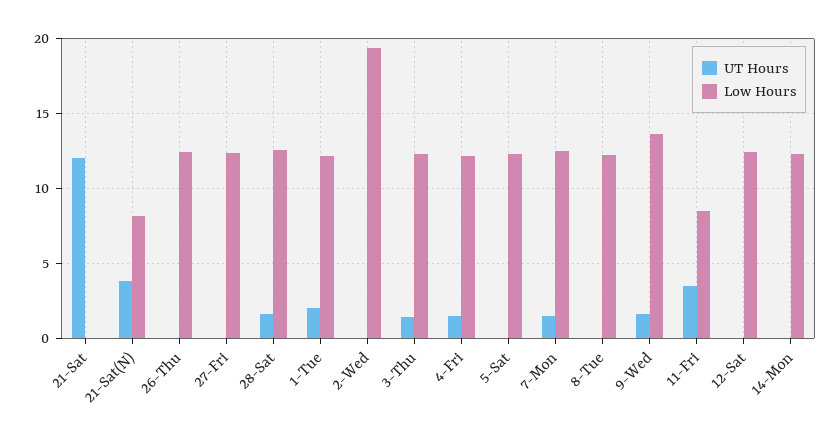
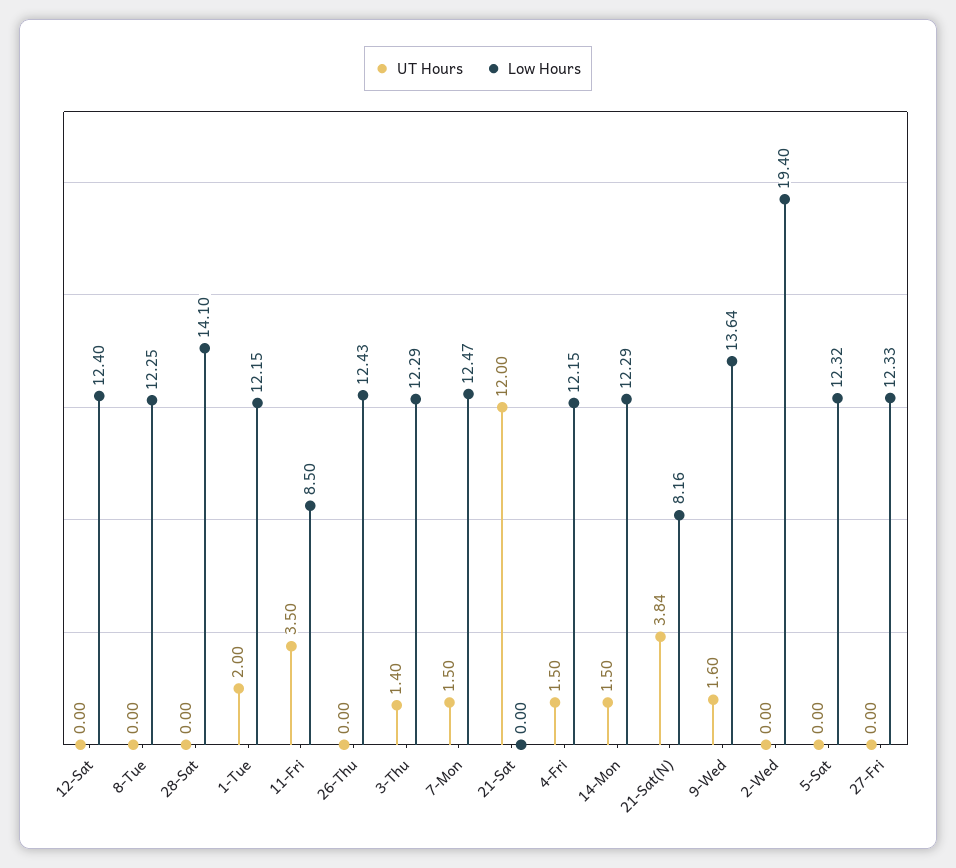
  {
    "UT Hours": {
      "21-Sat": 12,
      "21-Sat(N)": 3.84,
      "26-Thu": 0,
      "27-Fri": 0,
-     "28-Sat": 1.5,
+     "28-Sat": 0,
      "1-Tue": 2,
      "2-Wed": 0,
      "3-Thu": 1.4,
      "4-Fri": 1.5,
      "5-Sat": 0,
      "7-Mon": 1.5,
      "8-Tue": 0,
      "9-Wed": 1.6,
      "11-Fri": 3.5,
      "12-Sat": 0,
-     "14-Mon": 0
+     "14-Mon": 1.5
    },
    "Low Hours": {
      "21-Sat": 0,
      "21-Sat(N)": 8.16,
      "26-Thu": 12.43,
      "27-Fri": 12.33,
-     "28-Sat": 12.5,
+     "28-Sat": 14.1,
      "1-Tue": 12.15,
      "2-Wed": 19.4,
      "3-Thu": 12.29,
      "4-Fri": 12.15,
      "5-Sat": 12.32,
      "7-Mon": 12.47,
      "8-Tue": 12.25,
      "9-Wed": 13.64,
      "11-Fri": 8.5,
      "12-Sat": 12.4,
      "14-Mon": 12.29
    }
  }

